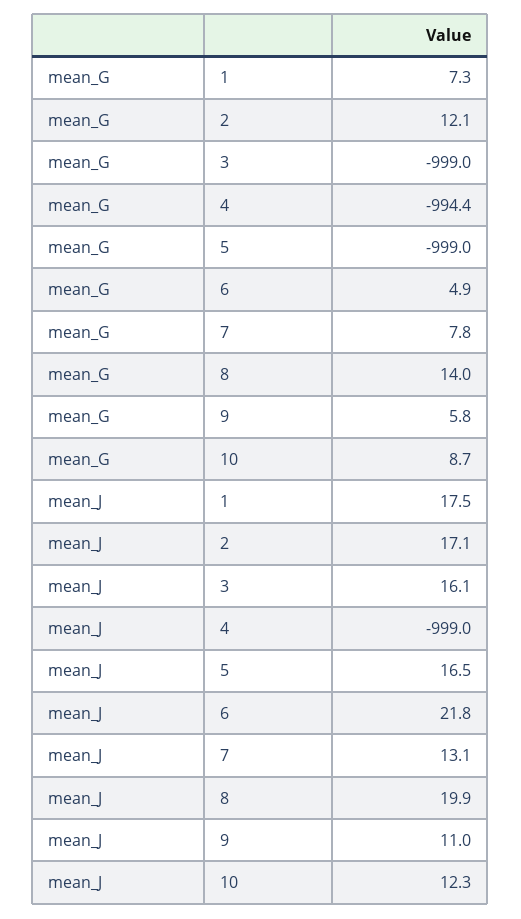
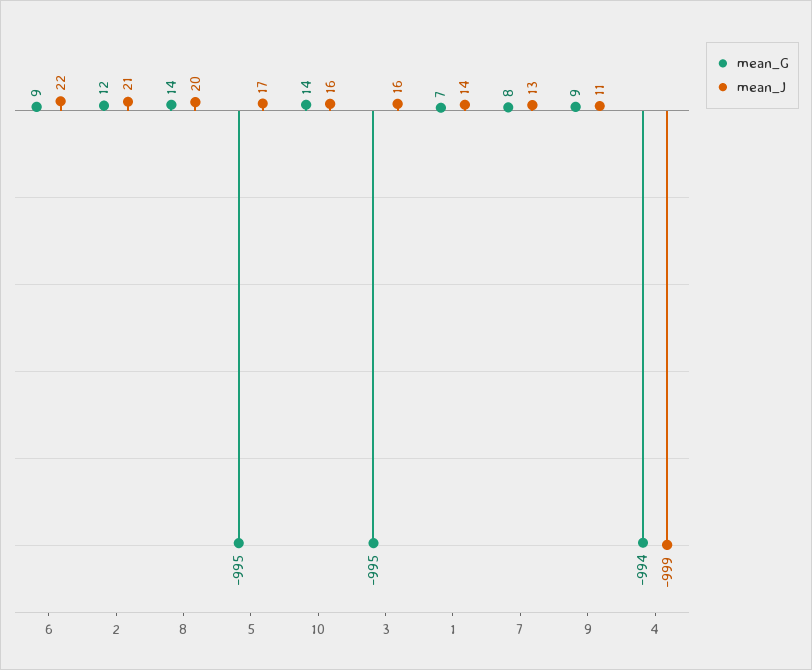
  {
    "mean_G": {
      "1": 7.3,
      "2": 12.1,
-     "3": -999,
+     "3": -995,
      "4": -994.4,
-     "5": -999,
+     "5": -995,
-     "6": 4.9,
+     "6": 9,
      "7": 7.8,
      "8": 14,
-     "9": 5.8,
+     "9": 9,
-     "10": 8.7
+     "10": 14
    },
    "mean_J": {
-     "1": 17.5,
+     "1": 14,
-     "2": 17.1,
+     "2": 21,
      "3": 16.1,
      "4": -999,
      "5": 16.5,
      "6": 21.8,
      "7": 13.1,
      "8": 19.9,
      "9": 11,
-     "10": 12.3
+     "10": 16
    }
  }

